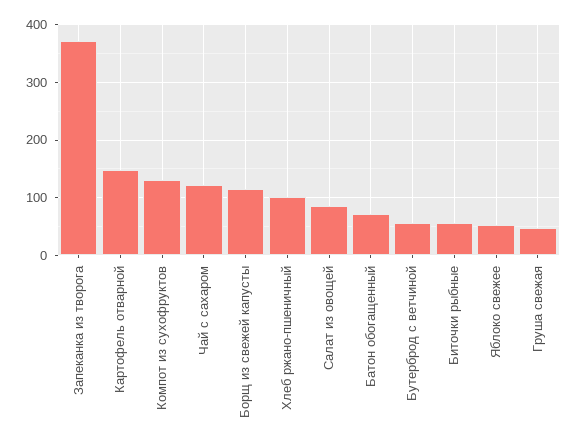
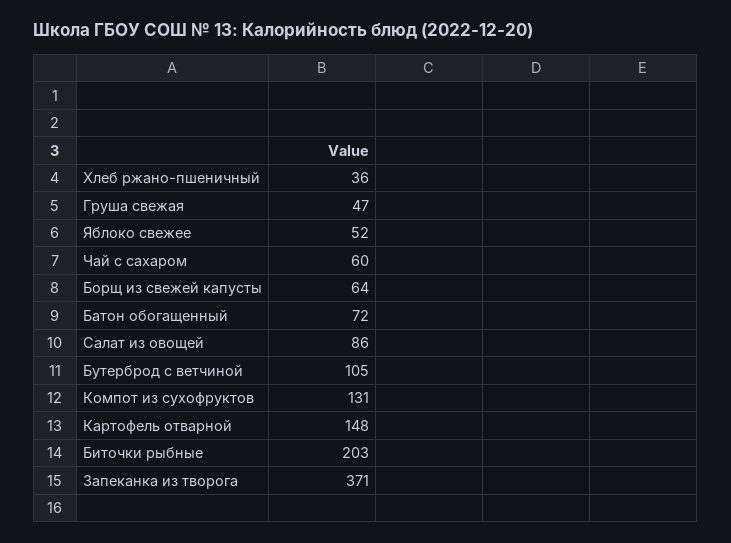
  {
    "Запеканка из творога": 371,
    "Картофель отварной": 148,
    "Компот из сухофруктов": 131,
-   "Чай с сахаром": 120,
+   "Чай с сахаром": 60,
-   "Борщ из свежей капусты": 120,
+   "Борщ из свежей капусты": 64,
-   "Хлеб ржано-пшеничный": 100,
+   "Хлеб ржано-пшеничный": 36,
    "Салат из овощей": 86,
    "Батон обогащенный": 72,
-   "Бутерброд с ветчиной": 60,
+   "Бутерброд с ветчиной": 105,
-   "Биточки рыбные": 60,
+   "Биточки рыбные": 203,
    "Яблоко свежее": 52,
    "Груша свежая": 47
  }

